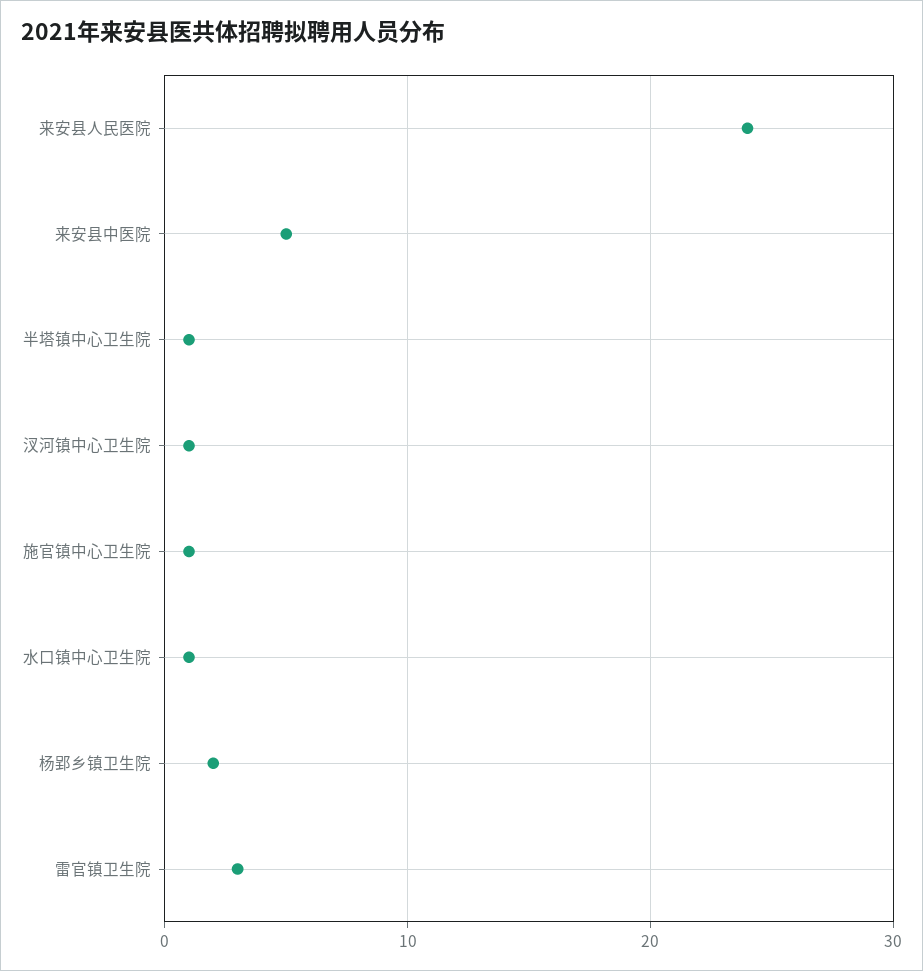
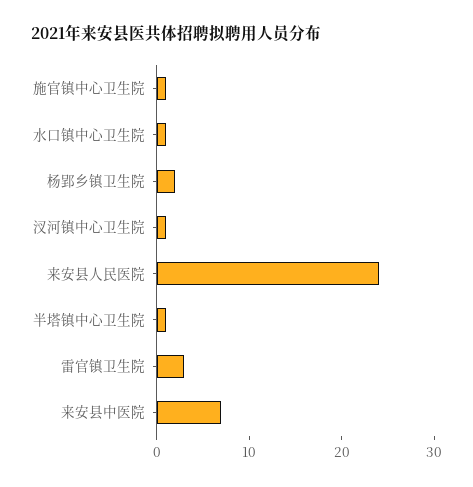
  {
    "来安县人民医院": 24,
-   "来安县中医院": 5,
+   "来安县中医院": 7,
    "半塔镇中心卫生院": 1,
    "汊河镇中心卫生院": 1,
    "施官镇中心卫生院": 1,
    "水口镇中心卫生院": 1,
    "杨郢乡镇卫生院": 2,
    "雷官镇卫生院": 3
  }

